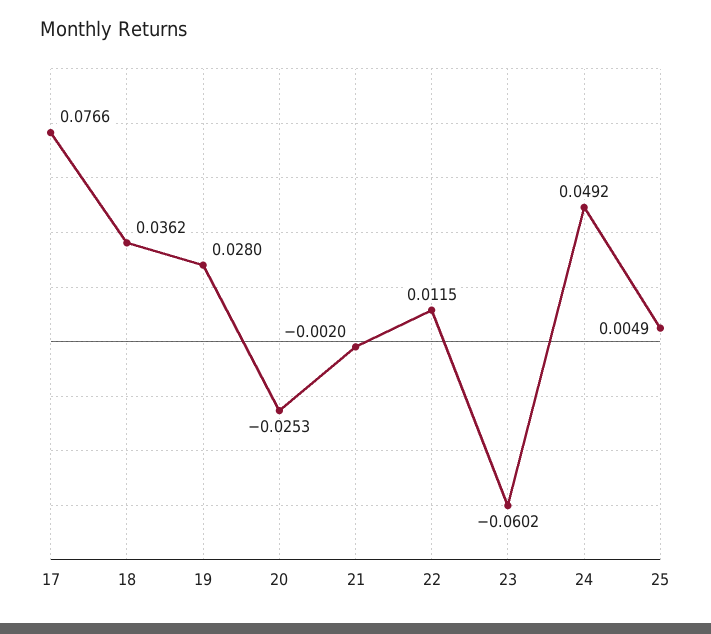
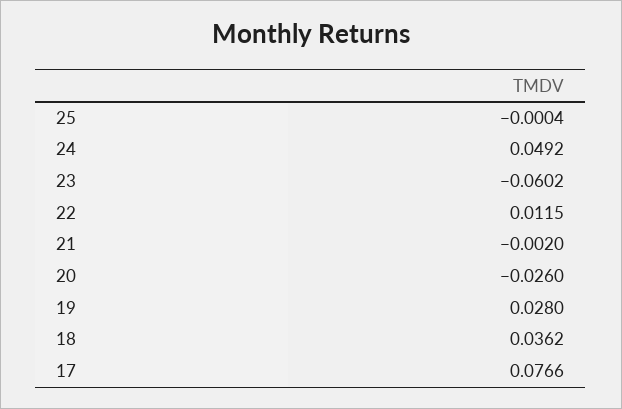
  {
    "17": 0.0766,
    "18": 0.0362,
    "19": 0.028,
-   "20": -0.0253,
+   "20": -0.026,
    "21": -0.002,
    "22": 0.0115,
    "23": -0.0602,
    "24": 0.0492,
-   "25": 0.0049
+   "25": -0.0004
  }

